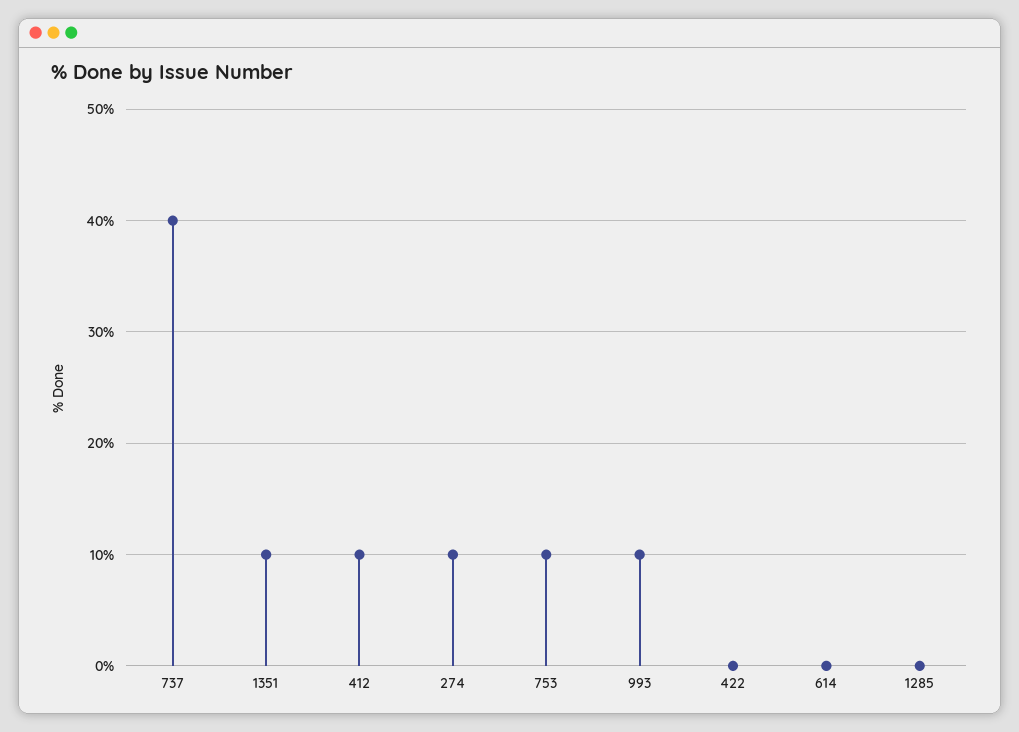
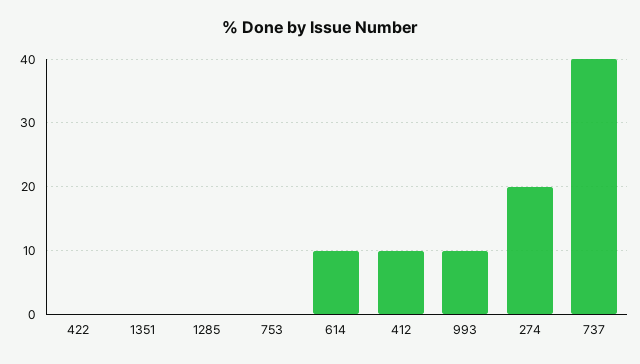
  {
    "737": 40,
-   "1351": 10,
+   "1351": 0,
    "412": 10,
-   "274": 10,
+   "274": 20,
-   "753": 10,
+   "753": 0,
    "993": 10,
    "422": 0,
-   "614": 0,
+   "614": 10,
    "1285": 0
  }

